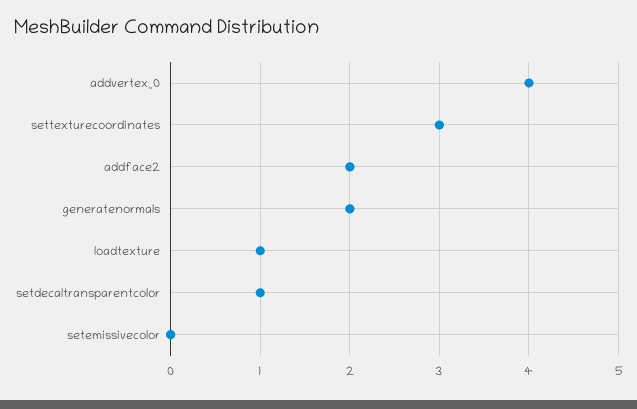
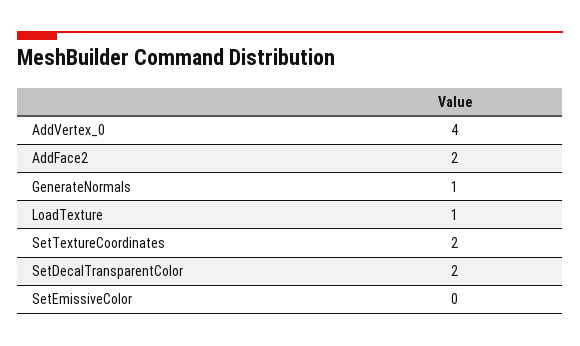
  {
    "addvertex_0": 4,
-   "settexturecoordinates": 3,
+   "settexturecoordinates": 2,
    "addface2": 2,
-   "generatenormals": 2,
+   "generatenormals": 1,
    "loadtexture": 1,
-   "setdecaltransparentcolor": 1,
+   "setdecaltransparentcolor": 2,
    "setemissivecolor": 0
  }

